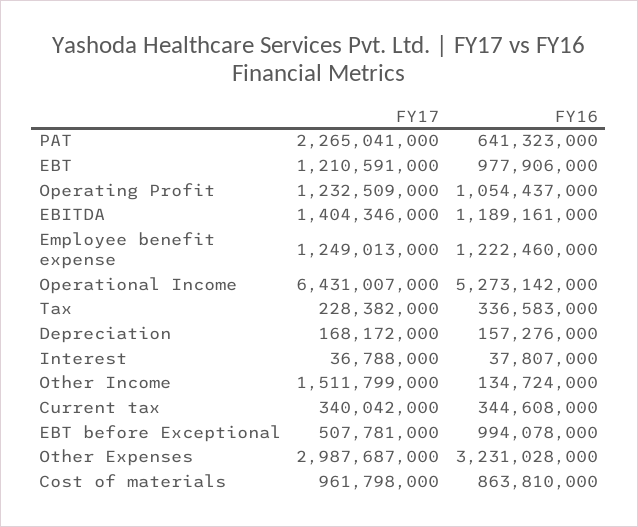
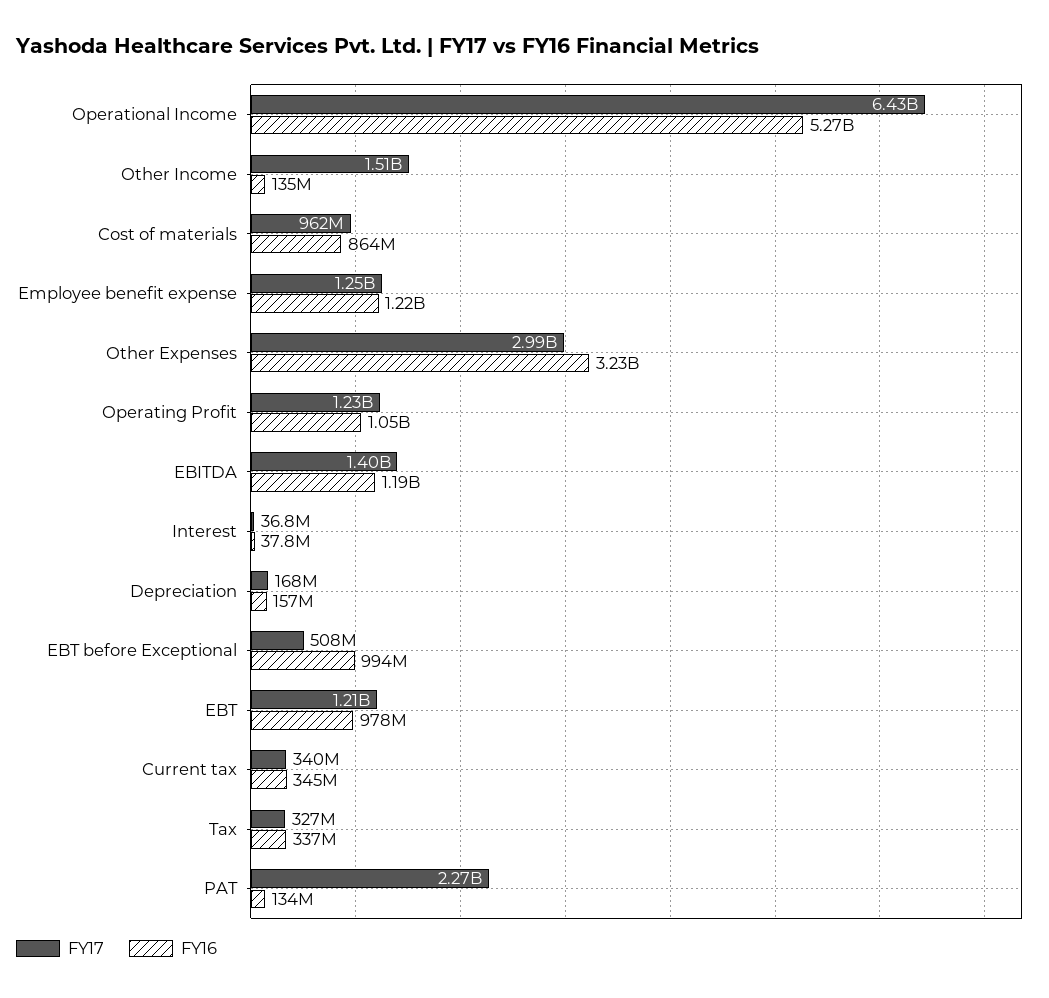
  {
    "FY17": {
      "PAT": 2265041000,
      "EBT": 1210591000,
      "Operating Profit": 1232509000,
      "EBITDA": 1404346000,
      "Employee benefit expense": 1249013000,
      "Operational Income": 6431007000,
-     "Tax": 228382000,
+     "Tax": 327000000,
      "Depreciation": 168172000,
      "Interest": 36788000,
      "Other Income": 1511799000,
      "Current tax": 340042000,
      "EBT before Exceptional": 507781000,
      "Other Expenses": 2987687000,
      "Cost of materials": 961798000
    },
    "FY16": {
-     "PAT": 641323000,
+     "PAT": 134000000,
      "EBT": 977906000,
      "Operating Profit": 1054437000,
      "EBITDA": 1189161000,
      "Employee benefit expense": 1222460000,
      "Operational Income": 5273142000,
      "Tax": 336583000,
      "Depreciation": 157276000,
      "Interest": 37807000,
      "Other Income": 134724000,
      "Current tax": 344608000,
      "EBT before Exceptional": 994078000,
      "Other Expenses": 3231028000,
      "Cost of materials": 863810000
    }
  }

